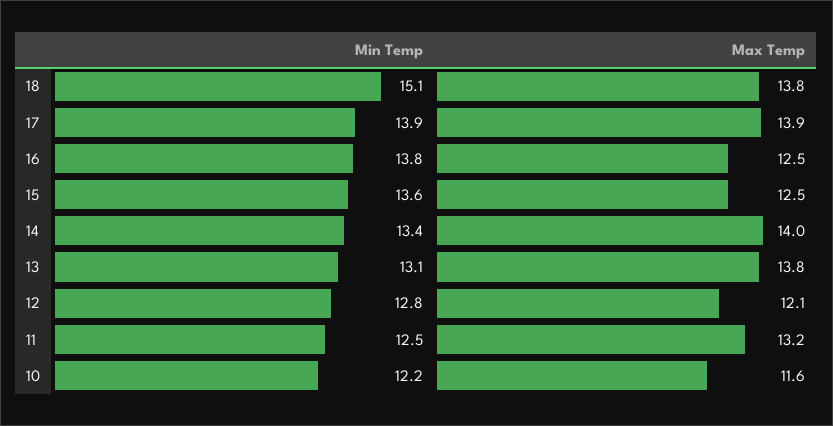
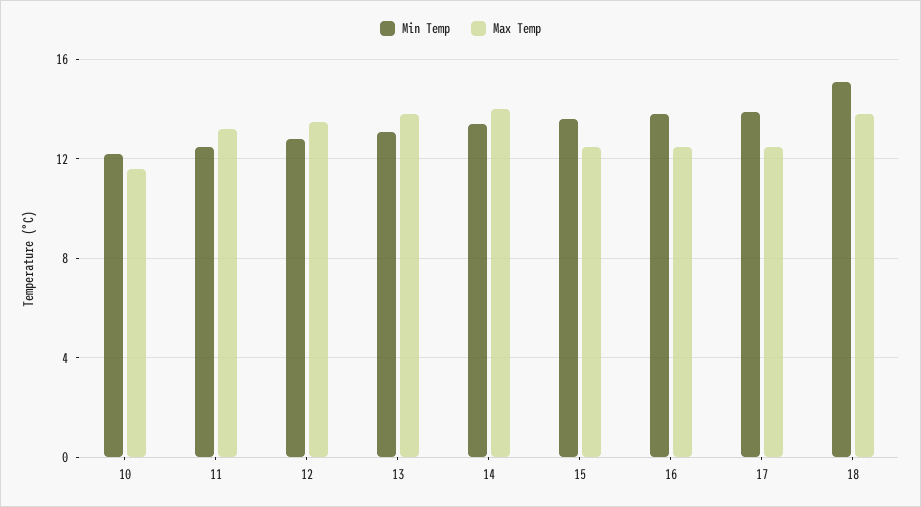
  {
    "Min Temp": {
      "18": 15.1,
      "17": 13.9,
      "16": 13.8,
      "15": 13.6,
      "14": 13.4,
      "13": 13.1,
      "12": 12.8,
      "11": 12.5,
      "10": 12.2
    },
    "Max Temp": {
      "18": 13.8,
-     "17": 13.9,
+     "17": 12.5,
      "16": 12.5,
      "15": 12.5,
      "14": 14,
      "13": 13.8,
-     "12": 12.1,
+     "12": 13.5,
      "11": 13.2,
      "10": 11.6
    }
  }

